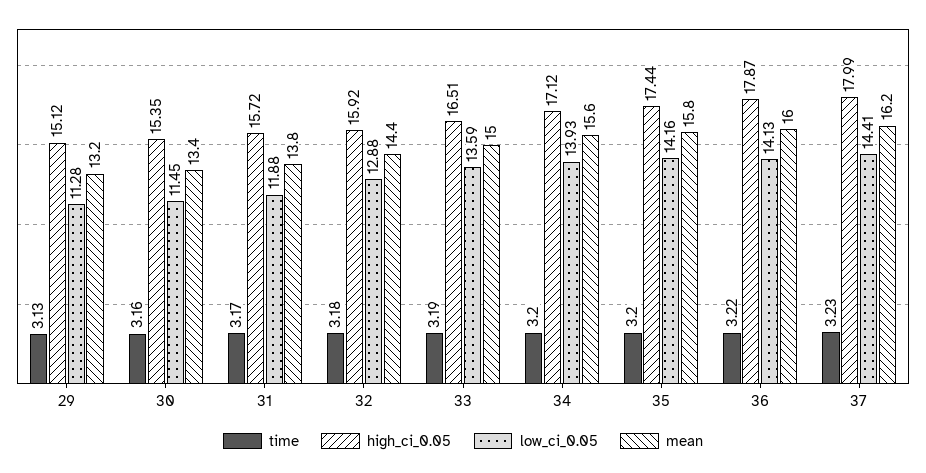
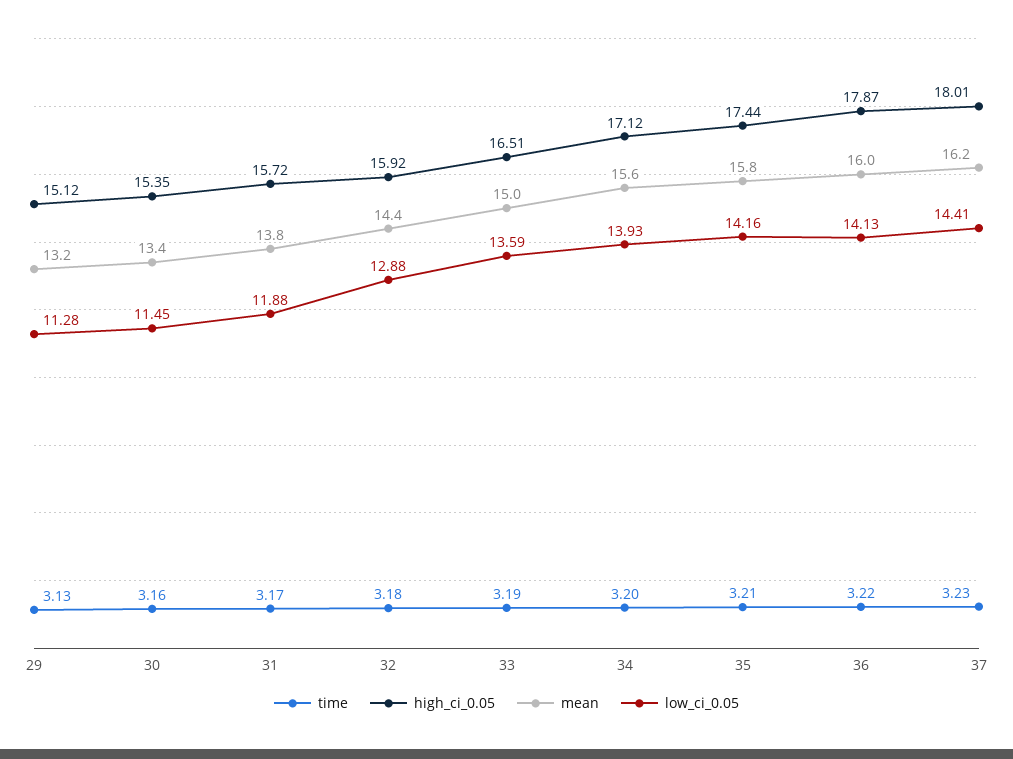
  {
    "time": {
      "29": 3.13,
      "30": 3.16,
      "31": 3.17,
      "32": 3.18,
      "33": 3.19,
      "34": 3.2,
-     "35": 3.2,
+     "35": 3.21,
      "36": 3.22,
      "37": 3.23
    },
    "high_ci_0.05": {
      "29": 15.12,
      "30": 15.35,
      "31": 15.72,
      "32": 15.92,
      "33": 16.51,
      "34": 17.12,
      "35": 17.44,
      "36": 17.87,
-     "37": 17.99
+     "37": 18.01
    },
    "low_ci_0.05": {
      "29": 11.28,
      "30": 11.45,
      "31": 11.88,
      "32": 12.88,
      "33": 13.59,
      "34": 13.93,
      "35": 14.16,
      "36": 14.13,
      "37": 14.41
    },
    "mean": {
      "29": 13.2,
      "30": 13.4,
      "31": 13.8,
      "32": 14.4,
      "33": 15,
      "34": 15.6,
      "35": 15.8,
      "36": 16,
      "37": 16.2
    }
  }

